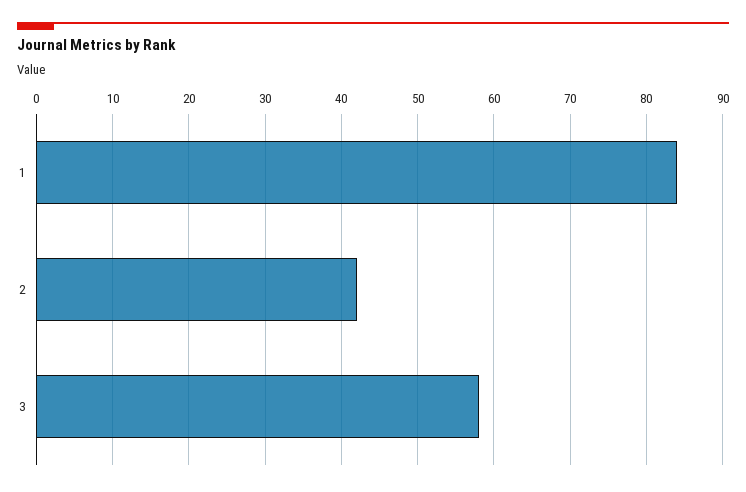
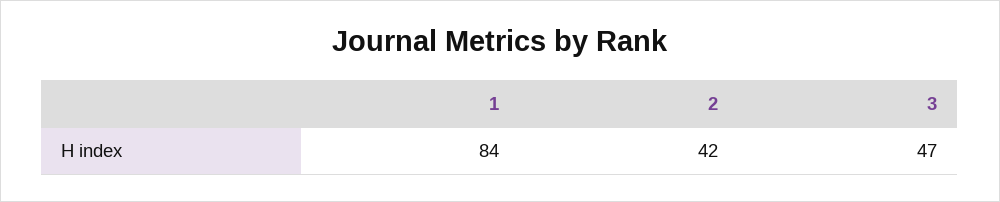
  {
    "1": 84,
    "2": 42,
-   "3": 58
+   "3": 47
  }

